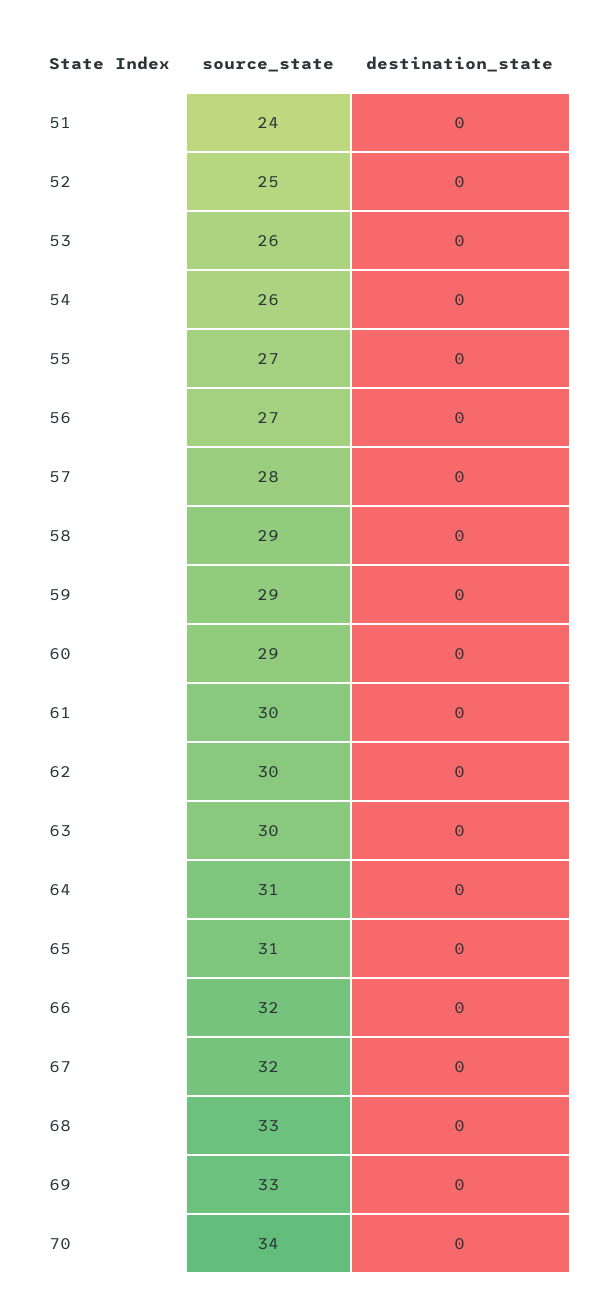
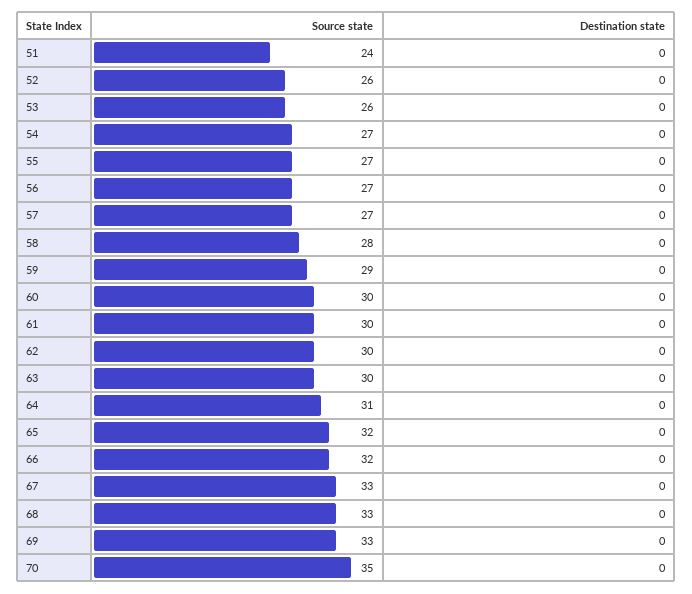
  {
    "source_state": {
      "51": 24,
-     "52": 25,
+     "52": 26,
      "53": 26,
-     "54": 26,
+     "54": 27,
      "55": 27,
      "56": 27,
-     "57": 28,
+     "57": 27,
-     "58": 29,
+     "58": 28,
      "59": 29,
-     "60": 29,
+     "60": 30,
      "61": 30,
      "62": 30,
      "63": 30,
      "64": 31,
-     "65": 31,
+     "65": 32,
      "66": 32,
-     "67": 32,
+     "67": 33,
      "68": 33,
      "69": 33,
-     "70": 34
+     "70": 35
    },
    "destination_state": {
      "51": 0,
      "52": 0,
      "53": 0,
      "54": 0,
      "55": 0,
      "56": 0,
      "57": 0,
      "58": 0,
      "59": 0,
      "60": 0,
      "61": 0,
      "62": 0,
      "63": 0,
      "64": 0,
      "65": 0,
      "66": 0,
      "67": 0,
      "68": 0,
      "69": 0,
      "70": 0
    }
  }

